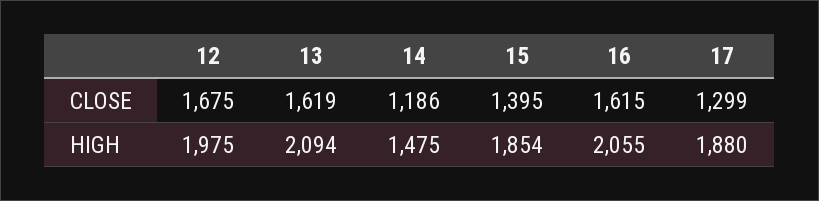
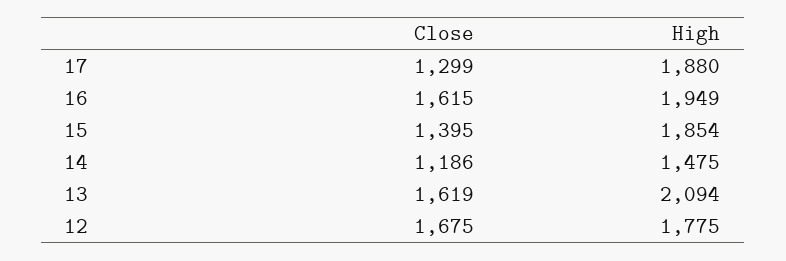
  {
    "12": {
      "CLOSE": 1675,
-     "HIGH": 1975
+     "HIGH": 1775
    },
    "13": {
      "CLOSE": 1619,
      "HIGH": 2094
    },
    "14": {
      "CLOSE": 1186,
      "HIGH": 1475
    },
    "15": {
      "CLOSE": 1395,
      "HIGH": 1854
    },
    "16": {
      "CLOSE": 1615,
-     "HIGH": 2055
+     "HIGH": 1949
    },
    "17": {
      "CLOSE": 1299,
      "HIGH": 1880
    }
  }

